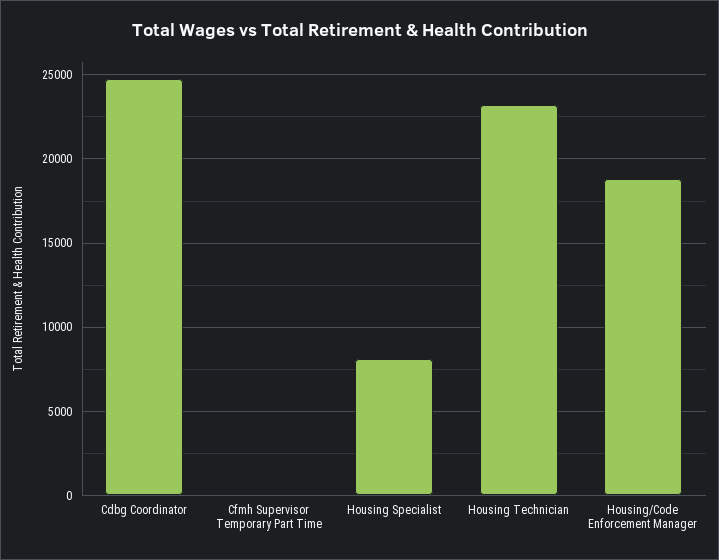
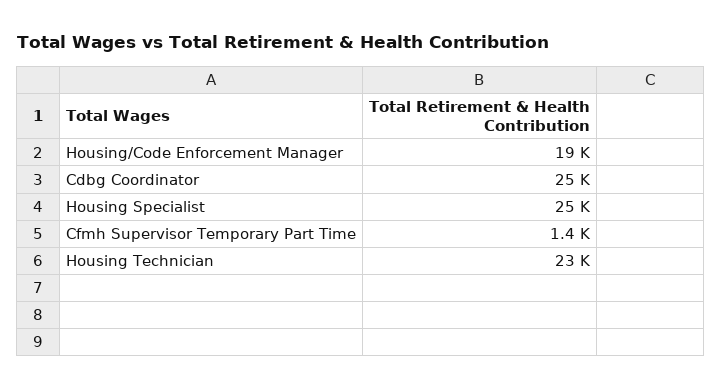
  {
    "Cdbg Coordinator": 25000,
-   "Cfmh Supervisor Temporary Part Time": 0,
+   "Cfmh Supervisor Temporary Part Time": 1400,
-   "Housing Specialist": 8000,
+   "Housing Specialist": 25000,
    "Housing Technician": 23000,
    "Housing/Code Enforcement Manager": 19000
  }

